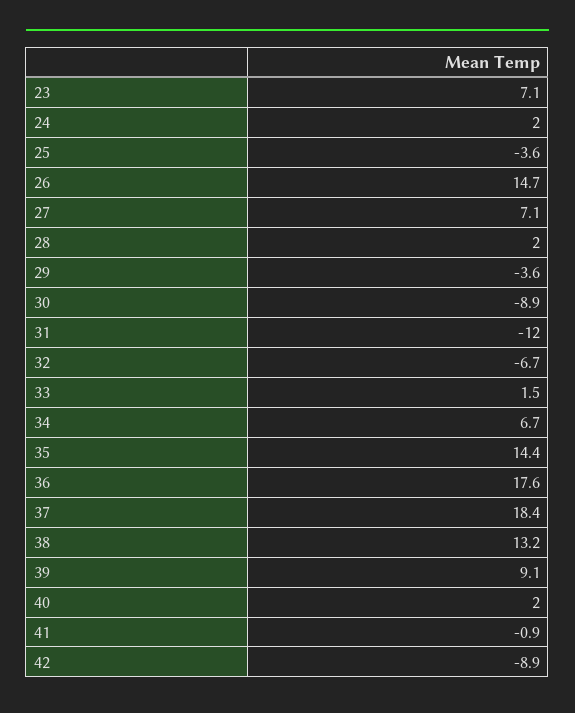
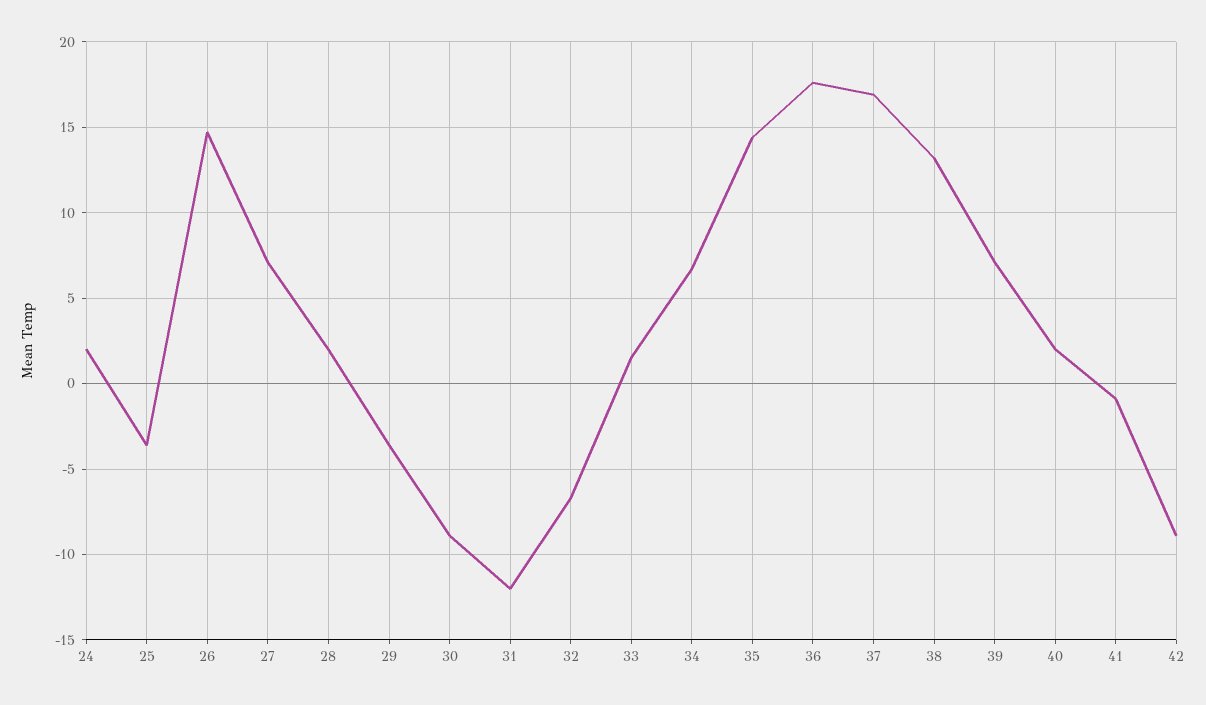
  {
-   "23": 7.1,
    "24": 2,
    "25": -3.6,
    "26": 14.7,
    "27": 7.1,
    "28": 2,
    "29": -3.6,
    "30": -8.9,
    "31": -12,
    "32": -6.7,
    "33": 1.5,
    "34": 6.7,
    "35": 14.4,
    "36": 17.6,
-   "37": 18.4,
+   "37": 17,
    "38": 13.2,
-   "39": 9.1,
+   "39": 7,
    "40": 2,
    "41": -0.9,
    "42": -8.9
  }

